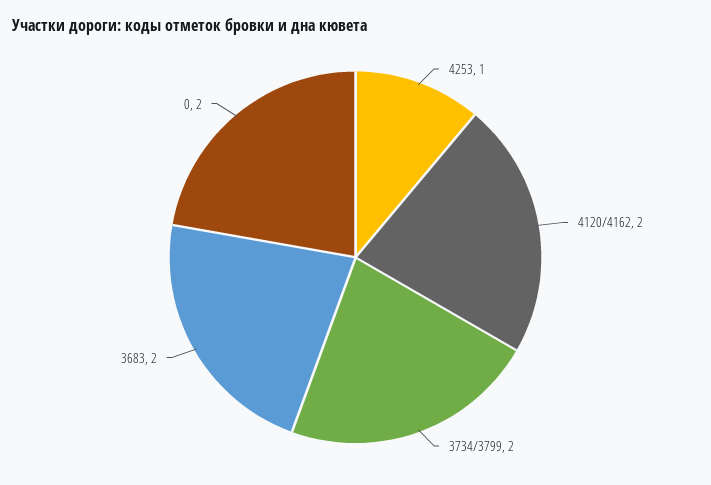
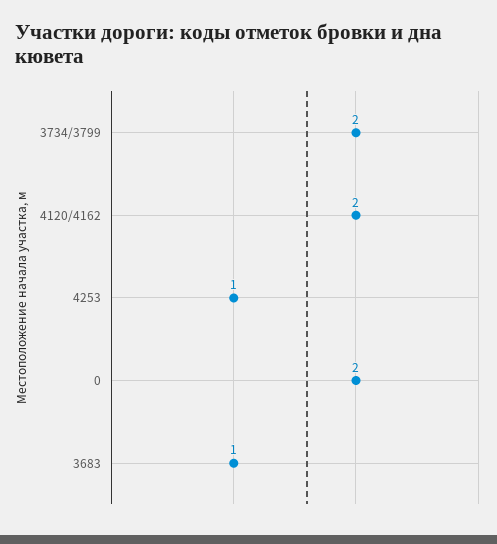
  {
    "4253": 1,
    "4120/4162": 2,
    "3734/3799": 2,
-   "3683": 2,
+   "3683": 1,
    "0": 2
  }

